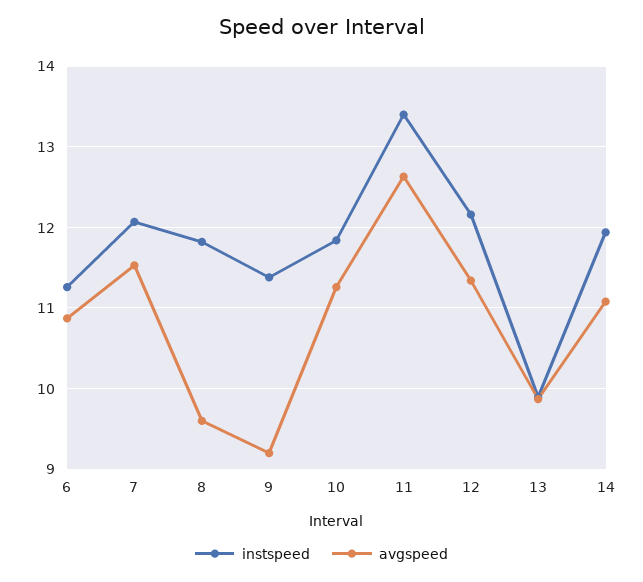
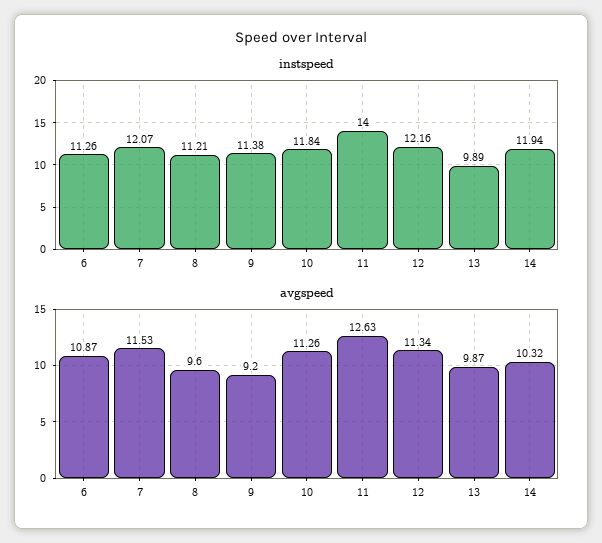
  {
    "instspeed": {
      "6": 11.26,
      "7": 12.07,
-     "8": 11.8,
+     "8": 11.21,
      "9": 11.38,
      "10": 11.84,
-     "11": 13.4,
+     "11": 14,
      "12": 12.16,
      "13": 9.89,
      "14": 11.94
    },
    "avgspeed": {
      "6": 10.87,
      "7": 11.53,
      "8": 9.6,
      "9": 9.2,
      "10": 11.26,
      "11": 12.63,
      "12": 11.34,
      "13": 9.87,
-     "14": 11.1
+     "14": 10.32
    }
  }

